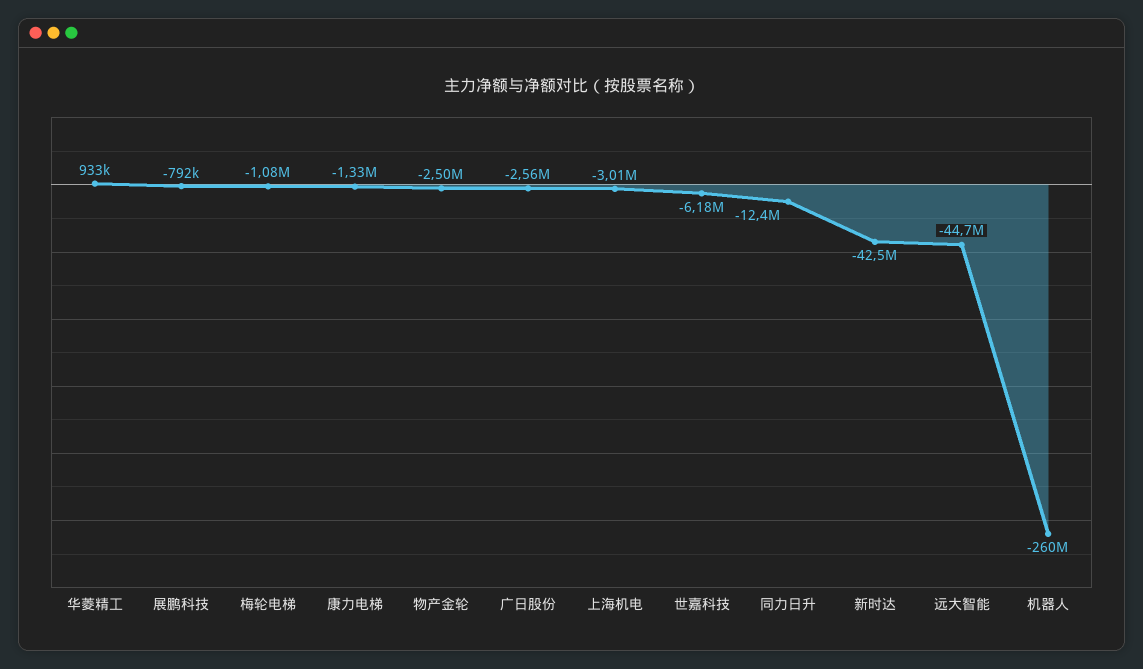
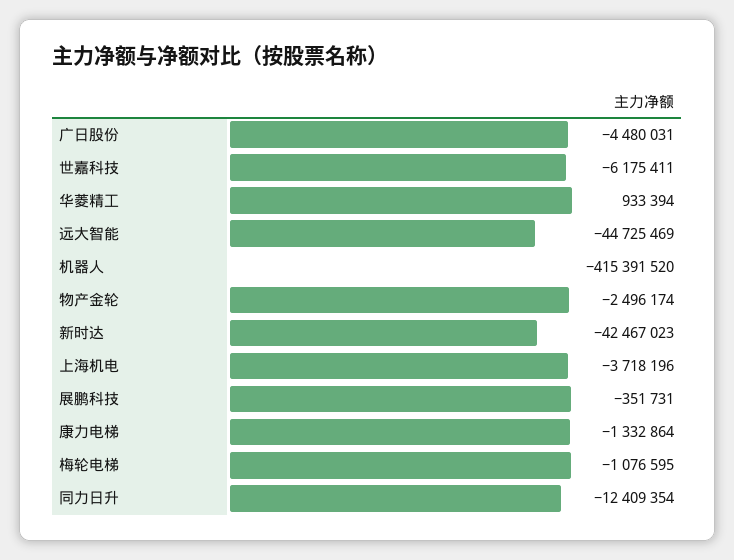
  {
    "华菱精工": 933394,
-   "展鹏科技": -792000,
+   "展鹏科技": -351731,
    "梅轮电梯": -1076595,
    "康力电梯": -1332864,
    "物产金轮": -2496174,
-   "广日股份": -2560000,
+   "广日股份": -4480031,
-   "上海机电": -3010000,
+   "上海机电": -3718196,
    "世嘉科技": -6175411,
    "同力日升": -12409354,
    "新时达": -42467023,
    "远大智能": -44725469,
-   "机器人": -260000000
+   "机器人": -415391520
  }

